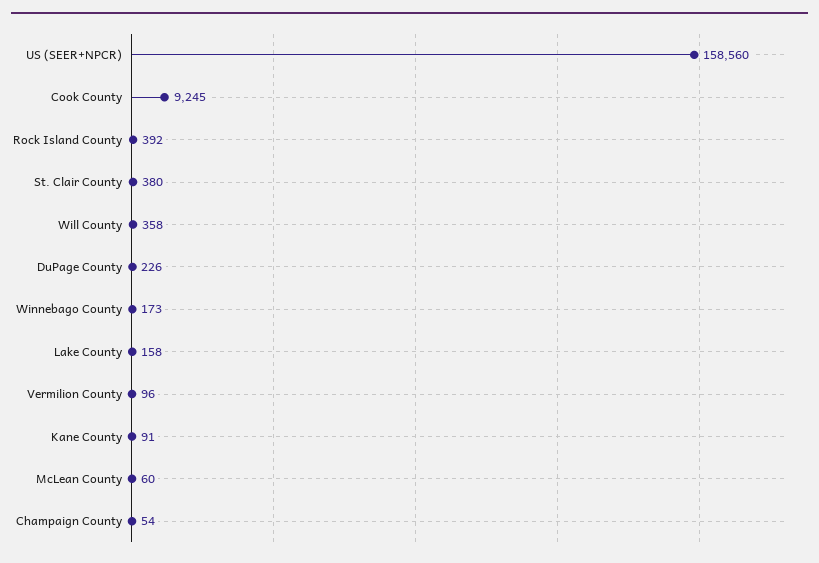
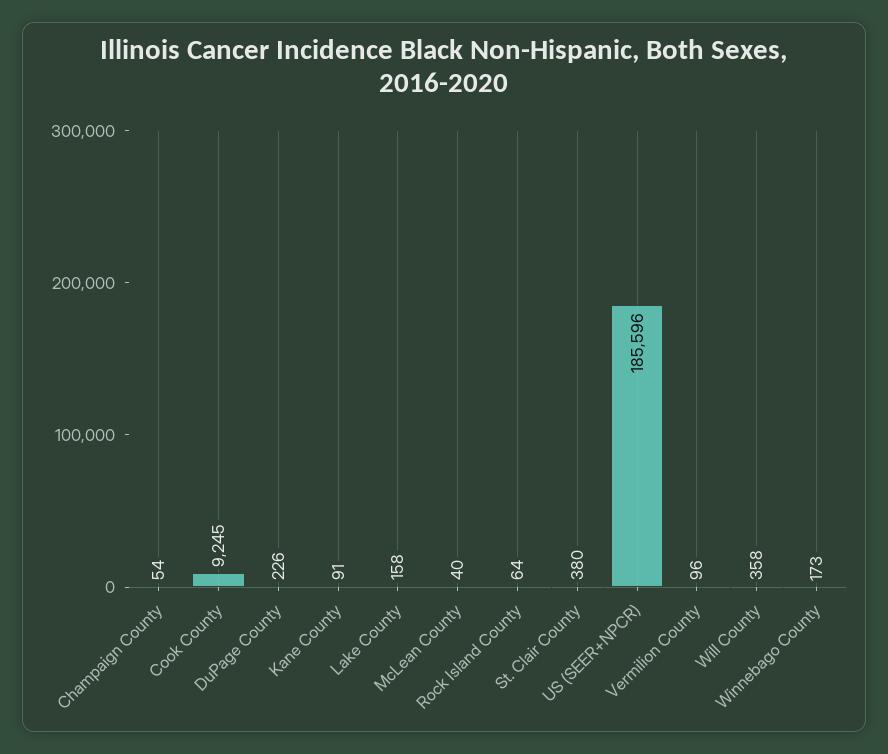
  {
-   "US (SEER+NPCR)": 158560,
+   "US (SEER+NPCR)": 185596,
    "Cook County": 9245,
-   "Rock Island County": 392,
+   "Rock Island County": 64,
    "St. Clair County": 380,
    "Will County": 358,
    "DuPage County": 226,
    "Winnebago County": 173,
    "Lake County": 158,
    "Vermilion County": 96,
    "Kane County": 91,
-   "McLean County": 60,
+   "McLean County": 40,
    "Champaign County": 54
  }

